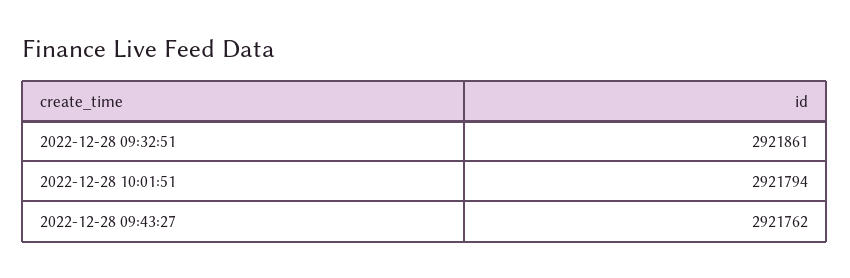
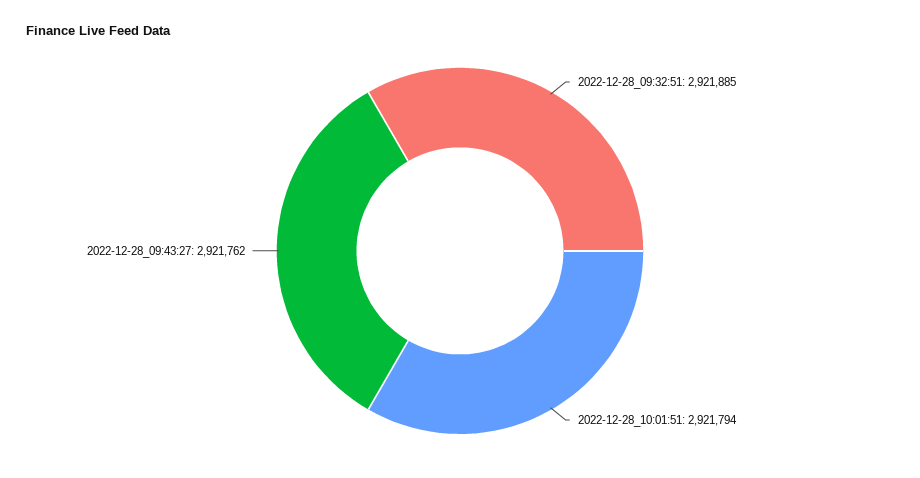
  {
-   "2022-12-28 09:32:51": 2921861,
+   "2022-12-28 09:32:51": 2921885,
    "2022-12-28 10:01:51": 2921794,
    "2022-12-28 09:43:27": 2921762
  }

